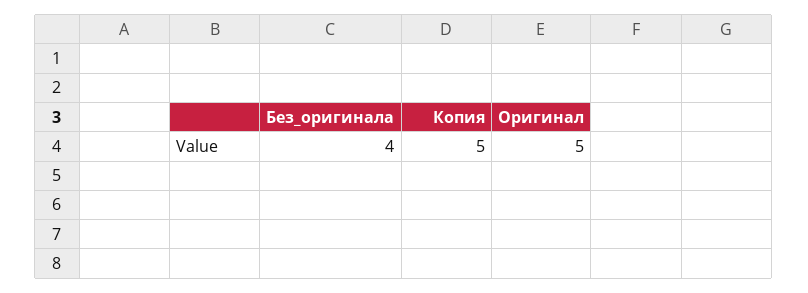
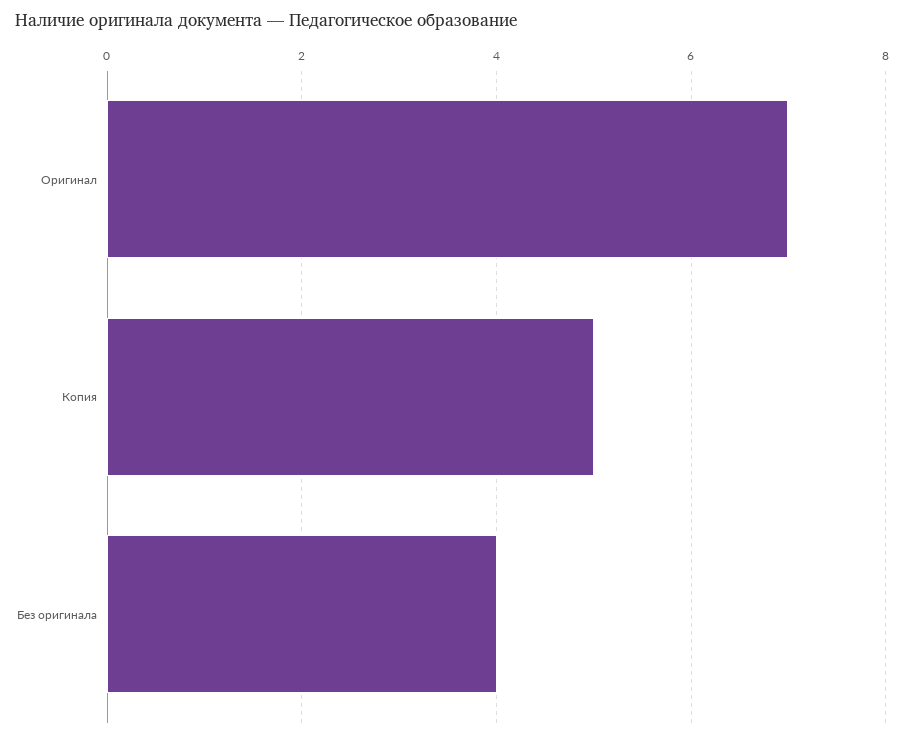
  {
    "Без_оригинала": 4,
    "Копия": 5,
-   "Оригинал": 5
+   "Оригинал": 7
  }

